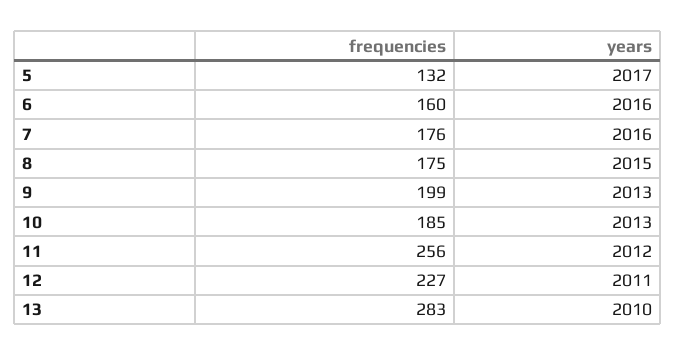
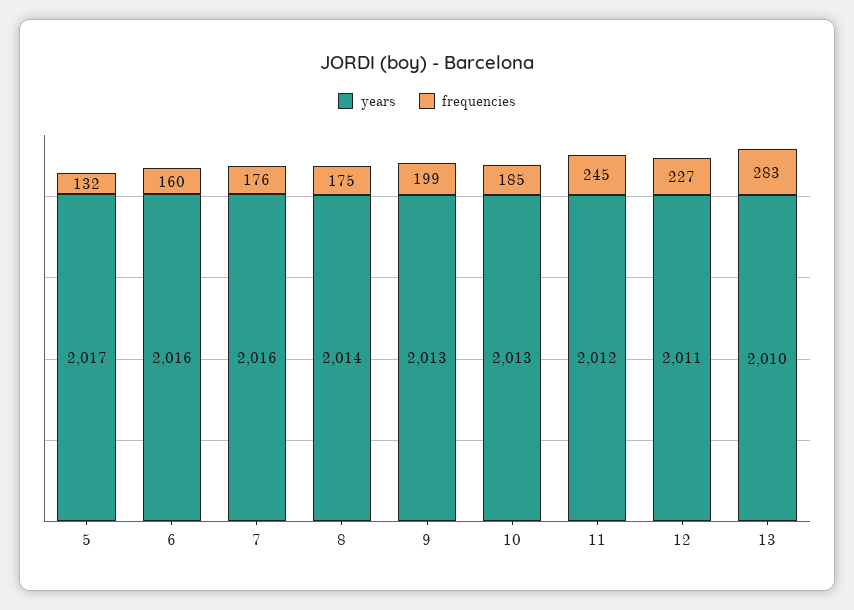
  {
    "frequencies": {
      "5": 132,
      "6": 160,
      "7": 176,
      "8": 175,
      "9": 199,
      "10": 185,
-     "11": 256,
+     "11": 245,
      "12": 227,
      "13": 283
    },
    "years": {
      "5": 2017,
      "6": 2016,
      "7": 2016,
-     "8": 2015,
+     "8": 2014,
      "9": 2013,
      "10": 2013,
      "11": 2012,
      "12": 2011,
      "13": 2010
    }
  }

